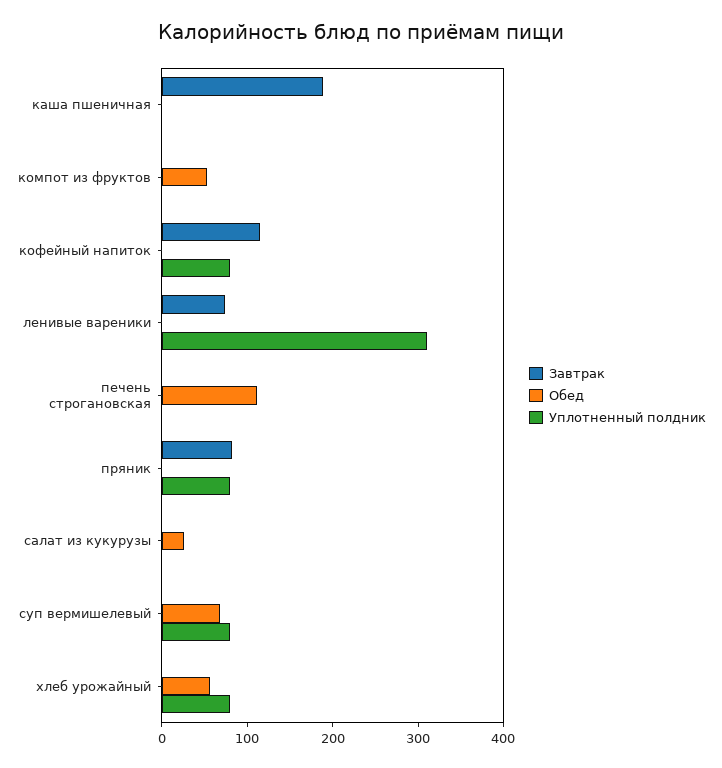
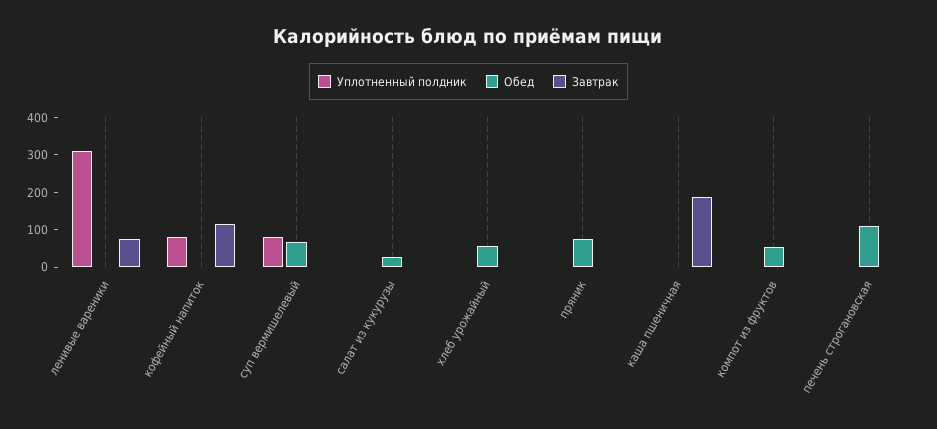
  {
    "Завтрак": {
      "каша пшеничная": 180,
      "компот из фруктов": 0,
      "кофейный напиток": 120,
      "ленивые вареники": 80,
      "печень строгановская": 0,
-     "пряник": 80,
+     "пряник": 0,
      "салат из кукурузы": 0,
      "суп вермишелевый": 0,
      "хлеб урожайный": 0
    },
    "Обед": {
      "каша пшеничная": 0,
      "компот из фруктов": 60,
      "кофейный напиток": 0,
      "ленивые вареники": 0,
      "печень строгановская": 120,
-     "пряник": 0,
+     "пряник": 75,
      "салат из кукурузы": 20,
      "суп вермишелевый": 60,
      "хлеб урожайный": 60
    },
    "Уплотненный полдник": {
      "каша пшеничная": 0,
      "компот из фруктов": 0,
      "кофейный напиток": 80,
      "ленивые вареники": 320,
      "печень строгановская": 0,
-     "пряник": 80,
+     "пряник": 0,
      "салат из кукурузы": 0,
      "суп вермишелевый": 80,
-     "хлеб урожайный": 80
+     "хлеб урожайный": 0
    }
  }

